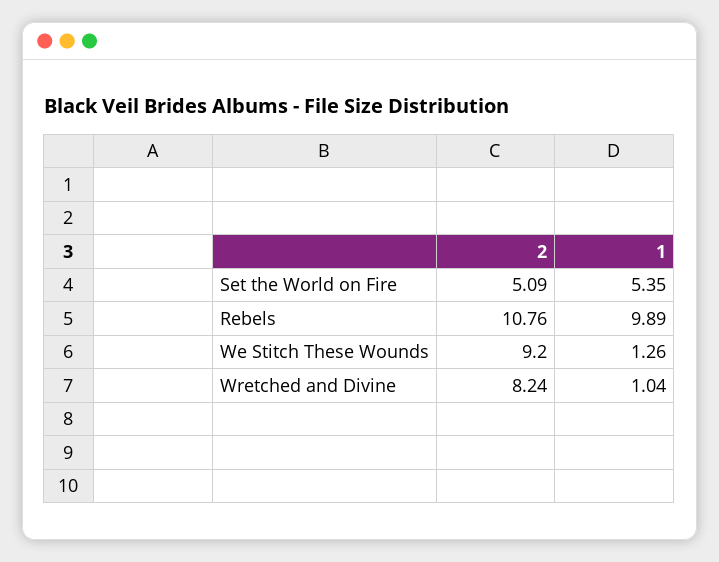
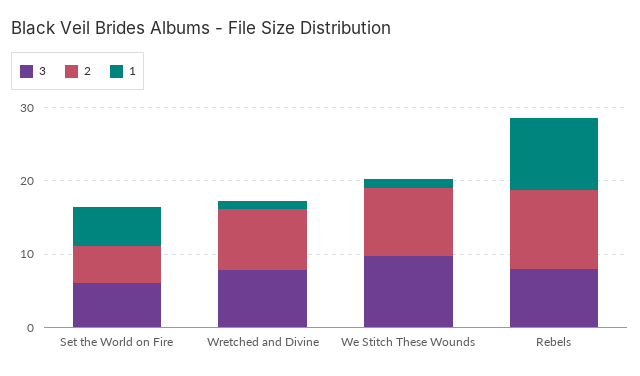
  {
    "2": {
      "Set the World on Fire": 5.09,
      "Rebels": 10.76,
      "We Stitch These Wounds": 9.2,
      "Wretched and Divine": 8.24
    },
    "1": {
      "Set the World on Fire": 5.35,
      "Rebels": 9.89,
      "We Stitch These Wounds": 1.26,
      "Wretched and Divine": 1.04
-   }
+   },
+   "3": {
+     "Set the World on Fire": 6,
+     "Wretched and Divine": 8,
+     "We Stitch These Wounds": 10,
+     "Rebels": 8
+   }
  }

